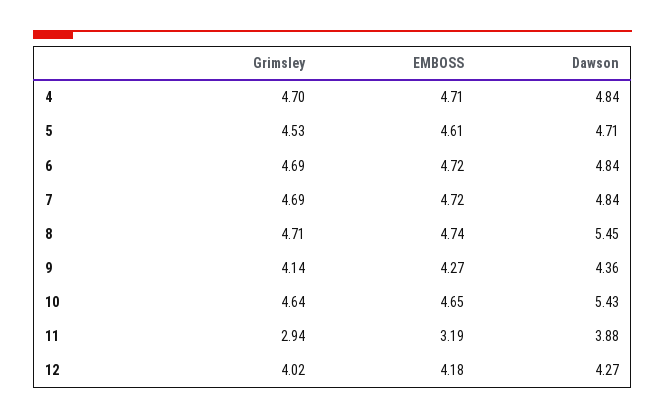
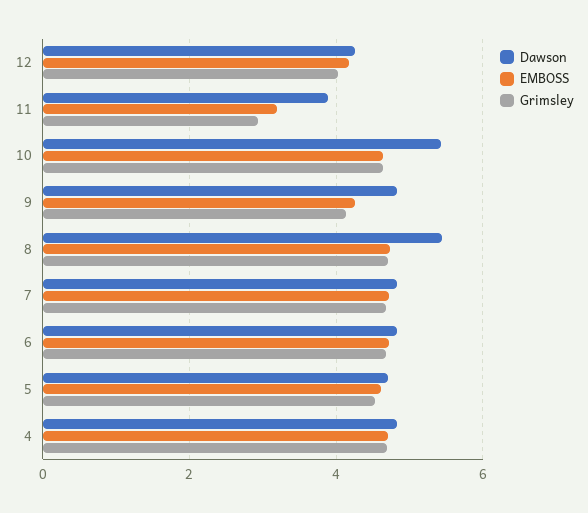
  {
    "Grimsley": {
      "4": 4.7,
      "5": 4.53,
      "6": 4.69,
      "7": 4.69,
      "8": 4.71,
      "9": 4.14,
      "10": 4.64,
      "11": 2.94,
      "12": 4.02
    },
    "EMBOSS": {
      "4": 4.71,
      "5": 4.61,
      "6": 4.72,
      "7": 4.72,
      "8": 4.74,
      "9": 4.27,
      "10": 4.65,
      "11": 3.19,
      "12": 4.18
    },
    "Dawson": {
      "4": 4.84,
      "5": 4.71,
      "6": 4.84,
      "7": 4.84,
      "8": 5.45,
-     "9": 4.36,
+     "9": 4.8,
      "10": 5.43,
      "11": 3.88,
      "12": 4.27
    }
  }

